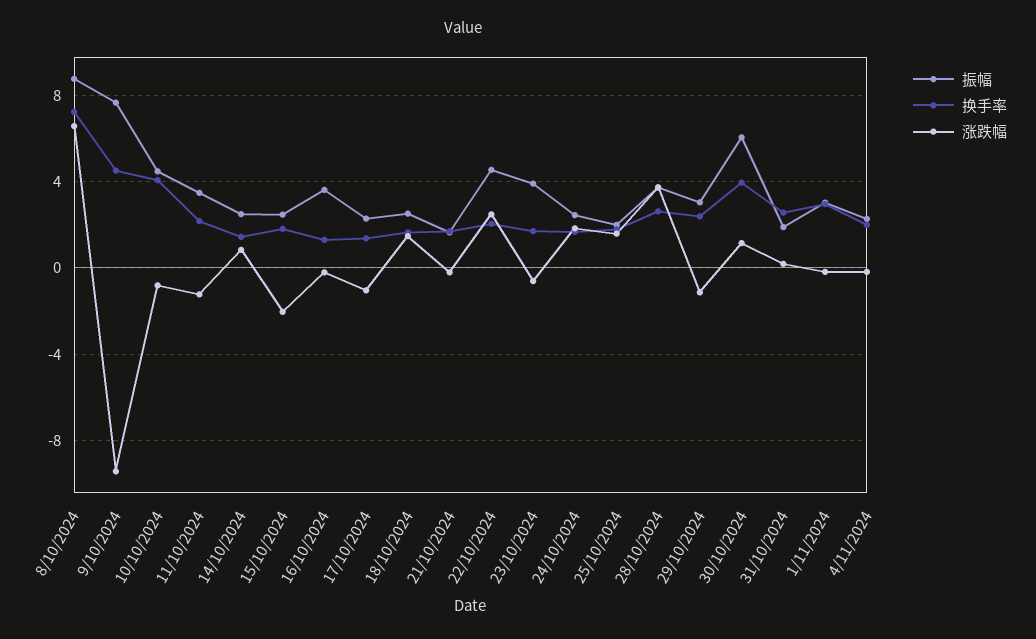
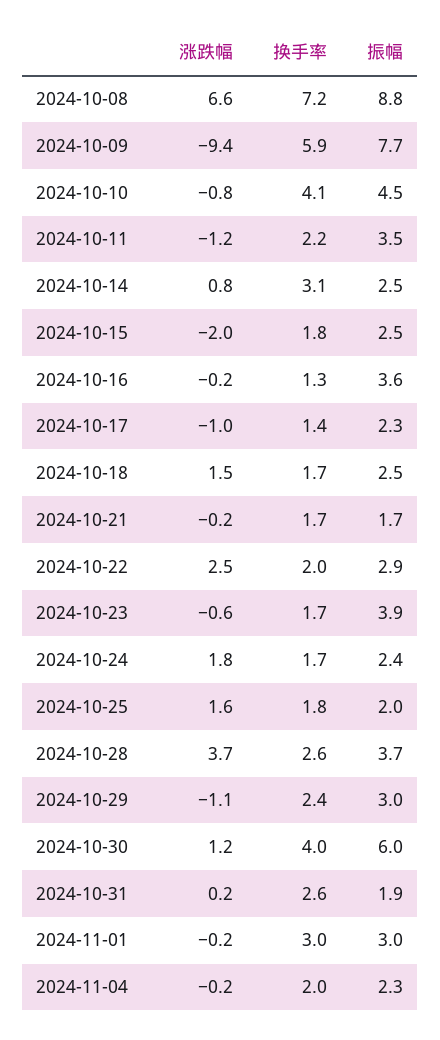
  {
    "振幅": {
      "8/10/2024": 8.8,
      "9/10/2024": 7.7,
      "10/10/2024": 4.5,
      "11/10/2024": 3.5,
      "14/10/2024": 2.5,
      "15/10/2024": 2.5,
      "16/10/2024": 3.6,
      "17/10/2024": 2.3,
      "18/10/2024": 2.5,
      "21/10/2024": 1.7,
-     "22/10/2024": 4.5,
+     "22/10/2024": 2.9,
      "23/10/2024": 3.9,
      "24/10/2024": 2.4,
      "25/10/2024": 2,
      "28/10/2024": 3.7,
      "29/10/2024": 3,
      "30/10/2024": 6,
      "31/10/2024": 1.9,
      "1/11/2024": 3,
      "4/11/2024": 2.3
    },
    "换手率": {
      "8/10/2024": 7.2,
-     "9/10/2024": 4.5,
+     "9/10/2024": 5.9,
      "10/10/2024": 4.1,
      "11/10/2024": 2.2,
-     "14/10/2024": 1.5,
+     "14/10/2024": 3.1,
      "15/10/2024": 1.8,
      "16/10/2024": 1.3,
      "17/10/2024": 1.4,
      "18/10/2024": 1.7,
      "21/10/2024": 1.7,
      "22/10/2024": 2,
      "23/10/2024": 1.7,
      "24/10/2024": 1.7,
      "25/10/2024": 1.8,
      "28/10/2024": 2.6,
      "29/10/2024": 2.4,
      "30/10/2024": 4,
      "31/10/2024": 2.6,
      "1/11/2024": 3,
      "4/11/2024": 2
    },
    "涨跌幅": {
      "8/10/2024": 6.6,
      "9/10/2024": -9.4,
      "10/10/2024": -0.8,
      "11/10/2024": -1.2,
      "14/10/2024": 0.8,
      "15/10/2024": -2,
      "16/10/2024": -0.2,
      "17/10/2024": -1,
      "18/10/2024": 1.5,
      "21/10/2024": -0.2,
      "22/10/2024": 2.5,
      "23/10/2024": -0.6,
      "24/10/2024": 1.8,
      "25/10/2024": 1.6,
      "28/10/2024": 3.7,
      "29/10/2024": -1.1,
      "30/10/2024": 1.2,
      "31/10/2024": 0.2,
      "1/11/2024": -0.2,
      "4/11/2024": -0.2
    }
  }

